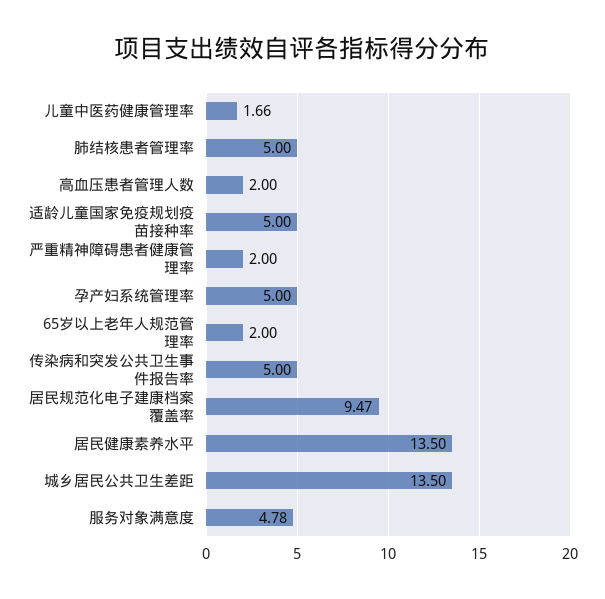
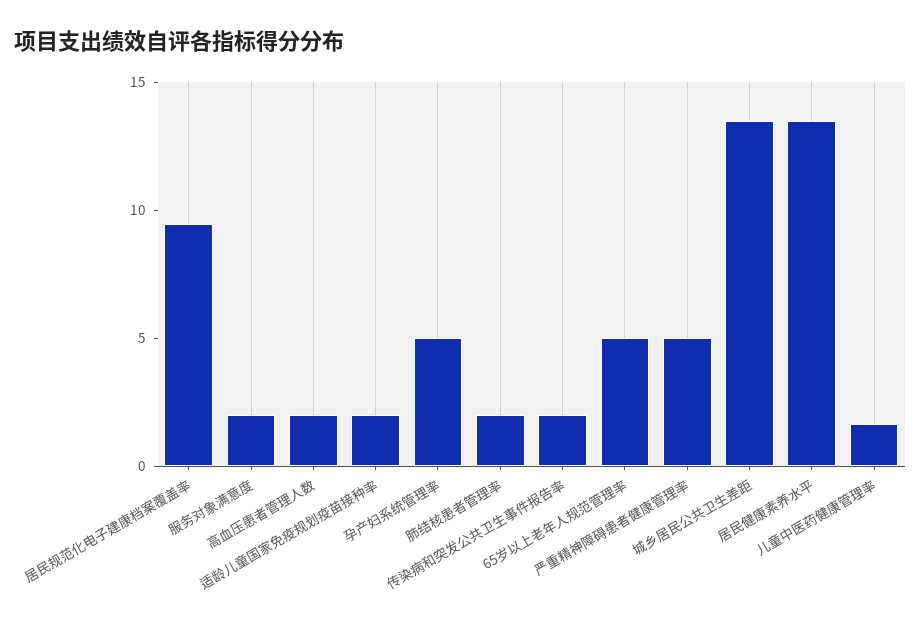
  {
    "儿童中医药健康管理率": 1.66,
-   "肺结核患者管理率": 5,
+   "肺结核患者管理率": 2,
    "高血压患者管理人数": 2,
-   "适龄儿童国家免疫规划疫苗接种率": 5,
+   "适龄儿童国家免疫规划疫苗接种率": 2,
-   "严重精神障碍患者健康管理率": 2,
+   "严重精神障碍患者健康管理率": 5,
    "孕产妇系统管理率": 5,
-   "65岁以上老年人规范管理率": 2,
+   "65岁以上老年人规范管理率": 5,
-   "传染病和突发公共卫生事件报告率": 5,
+   "传染病和突发公共卫生事件报告率": 2,
    "居民规范化电子建康档案覆盖率": 9.47,
    "居民健康素养水平": 13.5,
    "城乡居民公共卫生差距": 13.5,
-   "服务对象满意度": 4.78
+   "服务对象满意度": 2
  }

